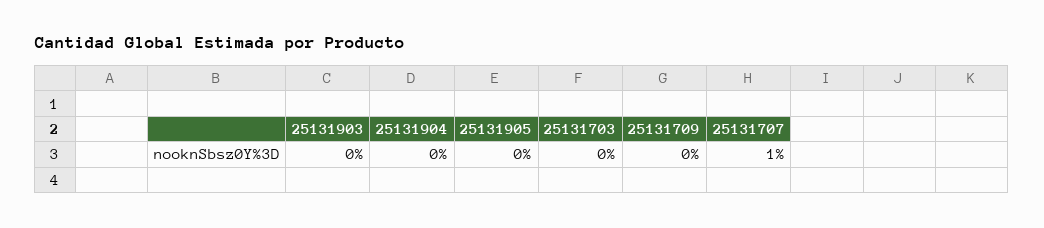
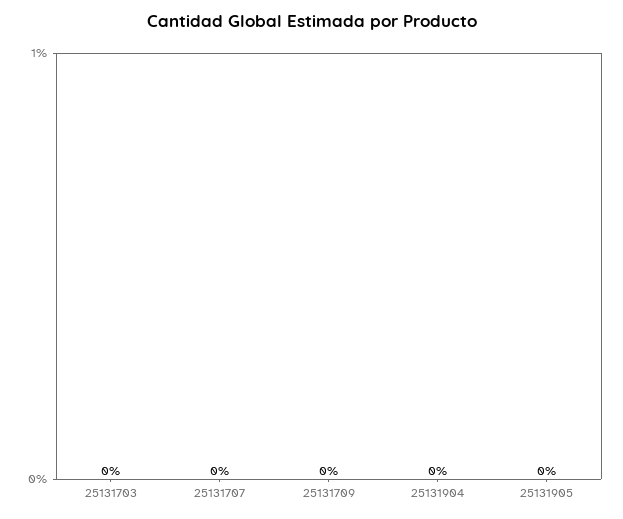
  {
-   "25131903": 0,
    "25131904": 0,
    "25131905": 0,
    "25131703": 0,
    "25131709": 0,
-   "25131707": 1
+   "25131707": 0
  }

